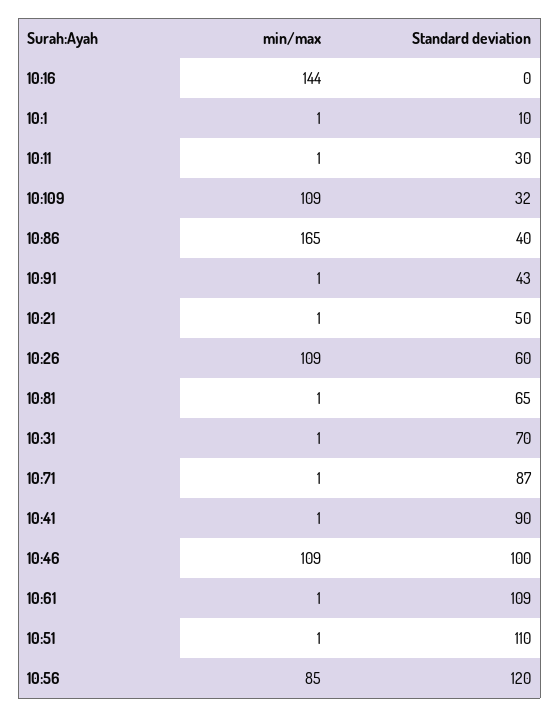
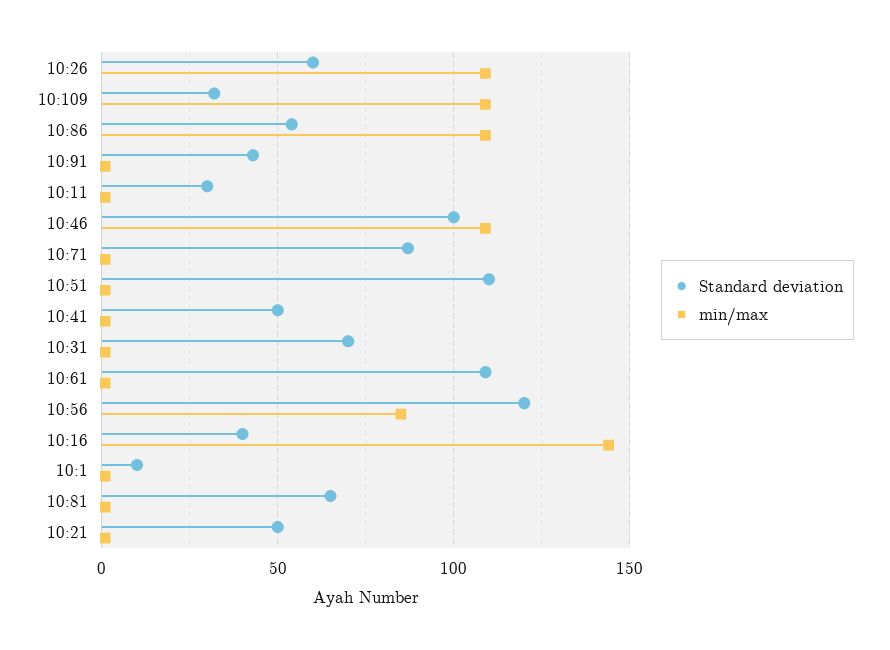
  {
    "min/max": {
      "10:16": 144,
      "10:1": 1,
      "10:11": 1,
      "10:109": 109,
-     "10:86": 165,
+     "10:86": 110,
      "10:91": 1,
      "10:21": 1,
      "10:26": 109,
      "10:81": 1,
      "10:31": 1,
      "10:71": 1,
      "10:41": 1,
      "10:46": 109,
      "10:61": 1,
      "10:51": 1,
      "10:56": 85
    },
    "Standard deviation": {
-     "10:16": 0,
+     "10:16": 40,
      "10:1": 10,
      "10:11": 30,
      "10:109": 32,
-     "10:86": 40,
+     "10:86": 55,
      "10:91": 43,
      "10:21": 50,
      "10:26": 60,
      "10:81": 65,
      "10:31": 70,
      "10:71": 87,
-     "10:41": 90,
+     "10:41": 50,
      "10:46": 100,
      "10:61": 109,
      "10:51": 110,
      "10:56": 120
    }
  }

